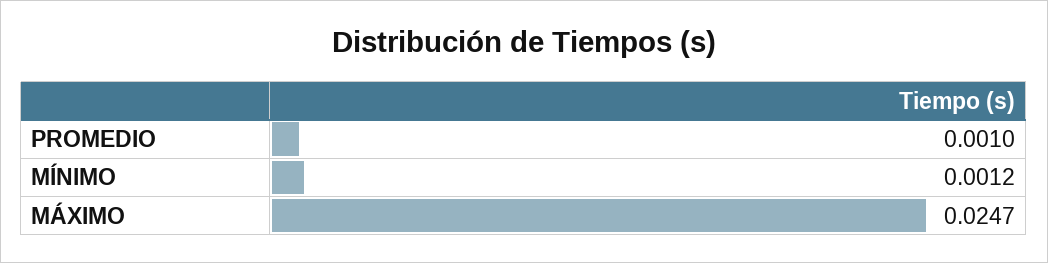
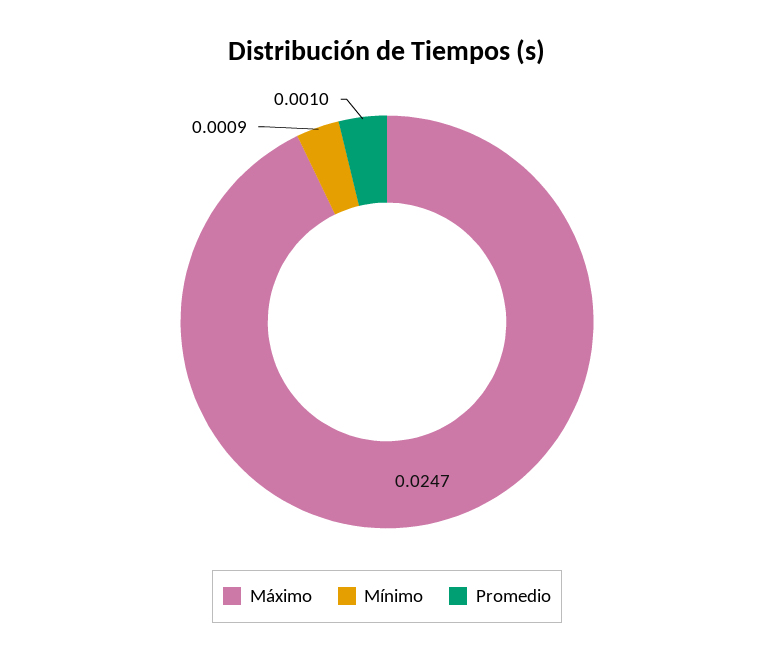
  {
    "PROMEDIO": 0.001,
-   "MÍNIMO": 0.0012,
+   "MÍNIMO": 0.0009,
    "MÁXIMO": 0.0247
  }

